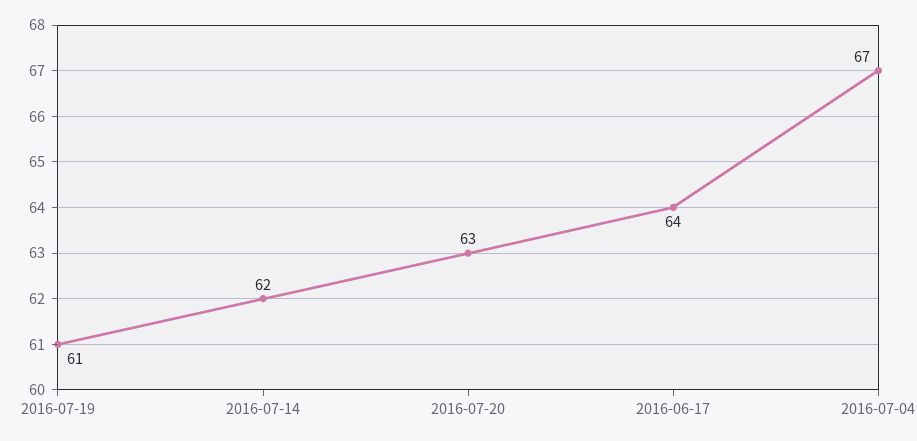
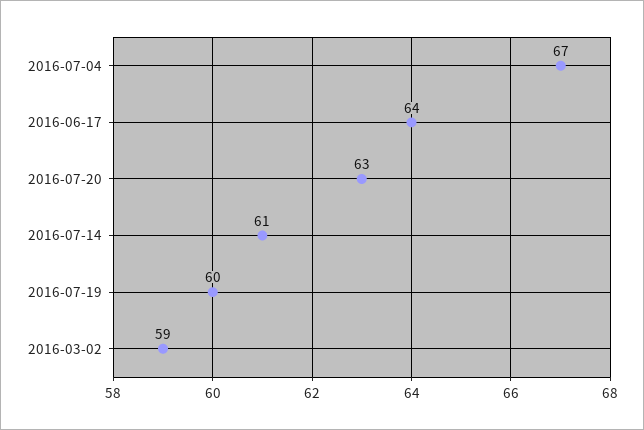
  {
-   "2016-07-19": 61,
+   "2016-07-19": 60,
-   "2016-07-14": 62,
+   "2016-07-14": 61,
    "2016-07-20": 63,
    "2016-06-17": 64,
-   "2016-07-04": 67
+   "2016-07-04": 67,
+   "2016-03-02": 59
  }

